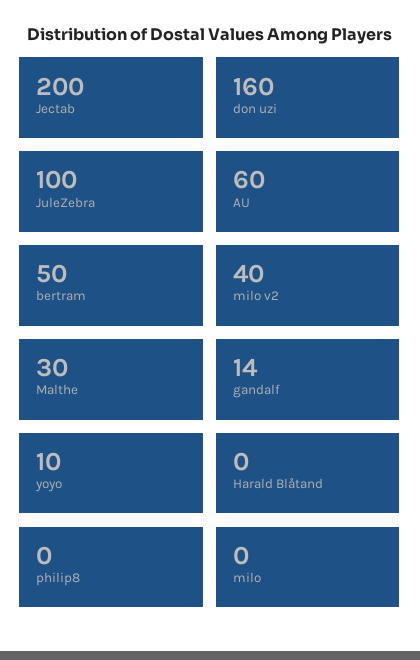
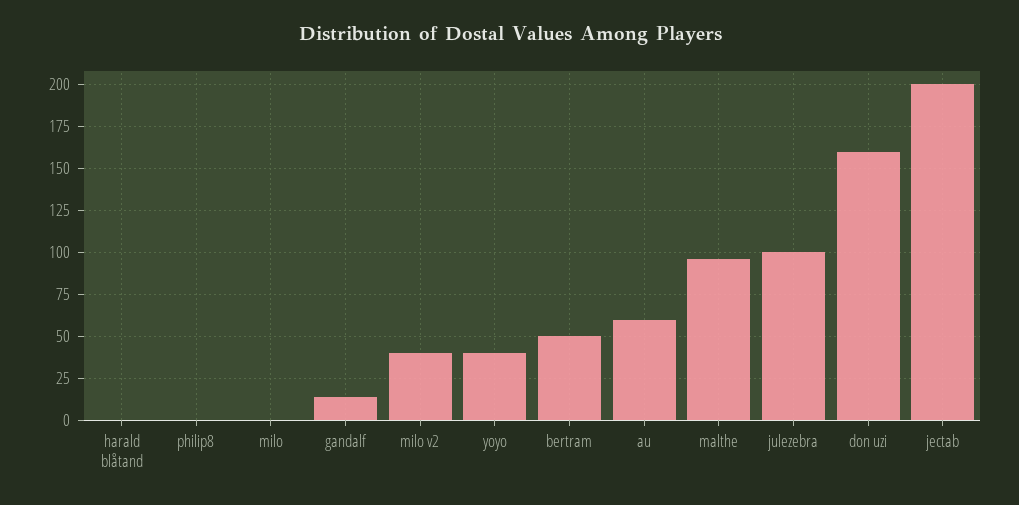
  {
    "Jectab": 200,
    "don uzi": 160,
    "JuleZebra": 100,
    "AU": 60,
    "bertram": 50,
    "milo v2": 40,
-   "Malthe": 30,
+   "Malthe": 95,
    "gandalf": 14,
-   "yoyo": 10,
+   "yoyo": 40,
    "Harald Blåtand": 0,
    "philip8": 0,
    "milo": 0
  }

